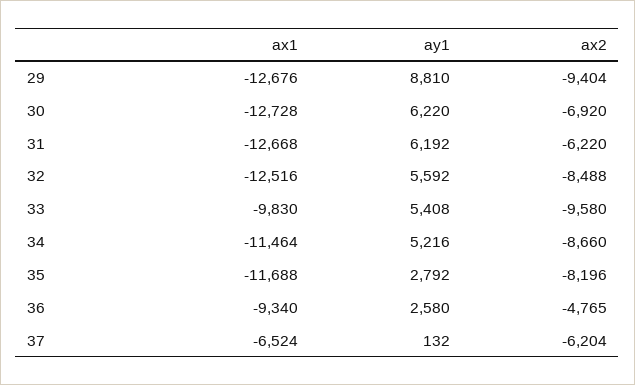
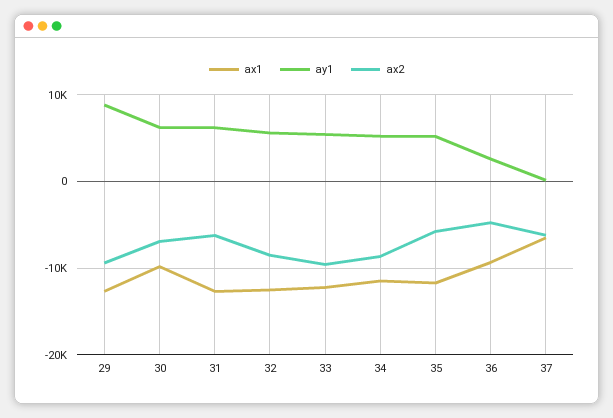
  {
    "ax1": {
      "29": -12676,
-     "30": -12728,
+     "30": -10000,
      "31": -12668,
      "32": -12516,
-     "33": -9830,
+     "33": -12000,
      "34": -11464,
      "35": -11688,
      "36": -9340,
      "37": -6524
    },
    "ay1": {
      "29": 8810,
      "30": 6220,
      "31": 6192,
      "32": 5592,
      "33": 5408,
      "34": 5216,
-     "35": 2792,
+     "35": 5000,
      "36": 2580,
      "37": 132
    },
    "ax2": {
      "29": -9404,
      "30": -6920,
      "31": -6220,
      "32": -8488,
      "33": -9580,
      "34": -8660,
-     "35": -8196,
+     "35": -6000,
      "36": -4765,
      "37": -6204
    }
  }

